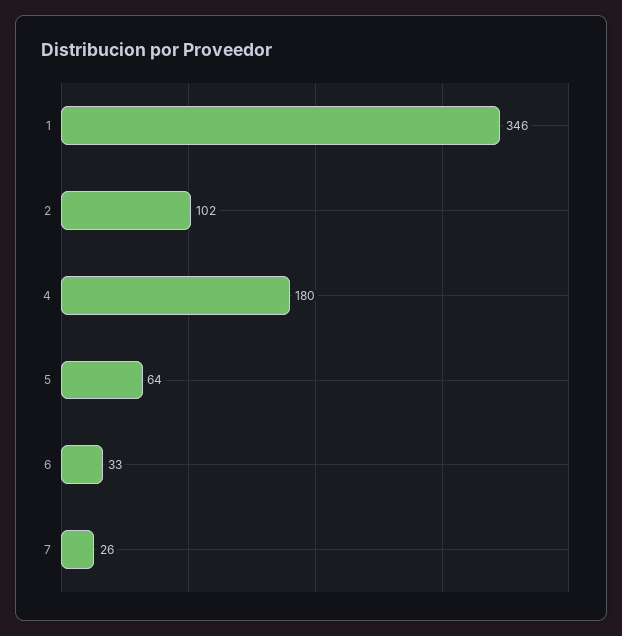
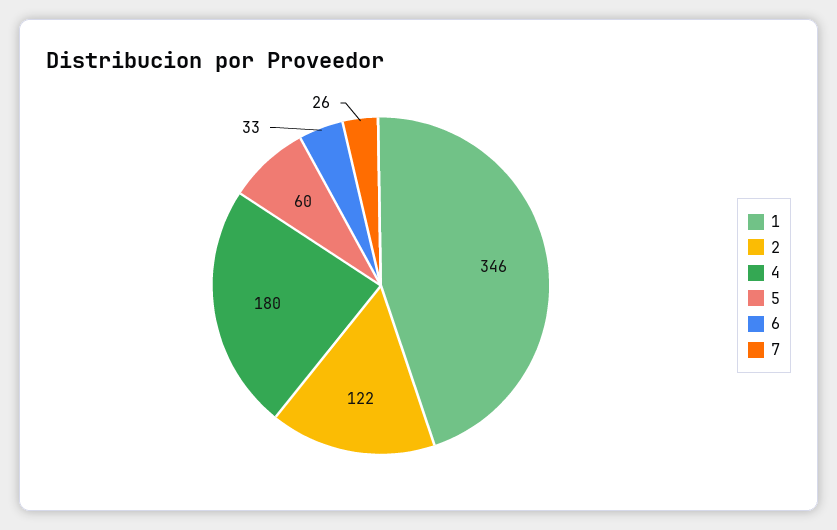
  {
    "1": 346,
-   "2": 102,
+   "2": 122,
    "4": 180,
-   "5": 64,
+   "5": 60,
    "6": 33,
    "7": 26
  }

